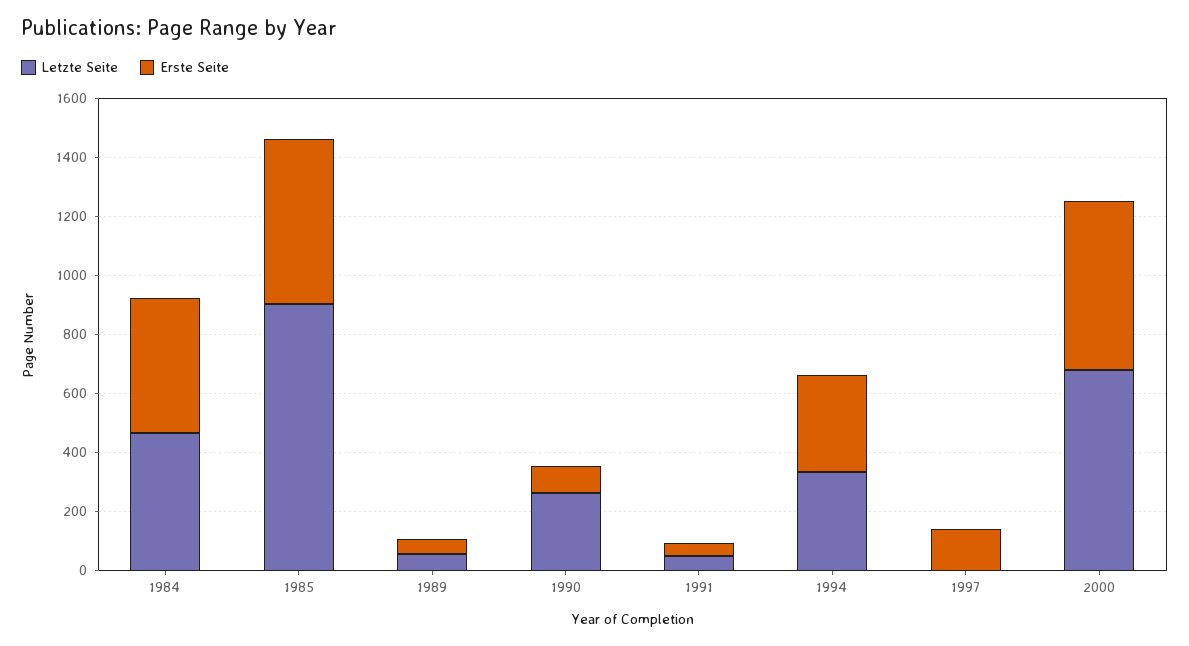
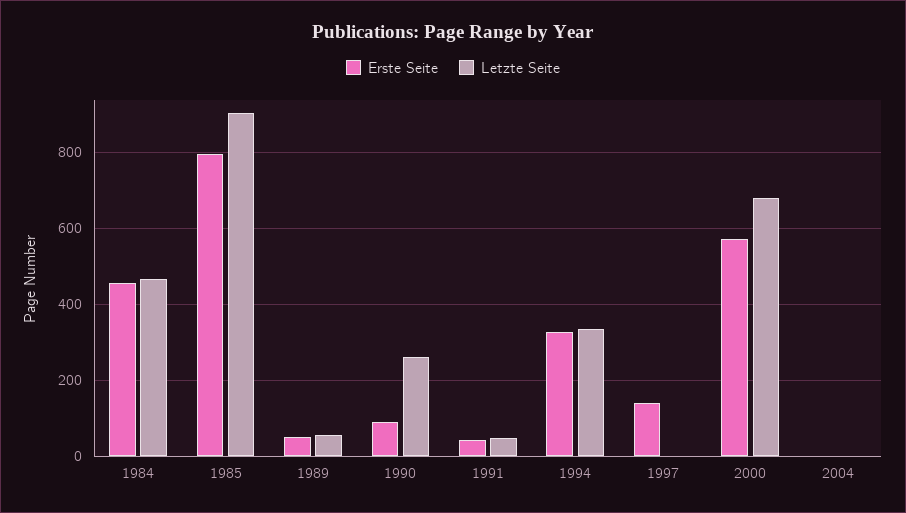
  {
    "Letzte Seite": {
      "1984": 460,
      "1985": 900,
      "1989": 60,
      "1990": 260,
      "1991": 40,
      "1994": 340,
      "1997": 0,
-     "2000": 680
+     "2000": 680,
+     "2004": 0
    },
    "Erste Seite": {
      "1984": 460,
-     "1985": 550,
+     "1985": 800,
      "1989": 60,
      "1990": 100,
      "1991": 40,
      "1994": 320,
      "1997": 140,
-     "2000": 580
+     "2000": 580,
+     "2004": 0
    }
  }

